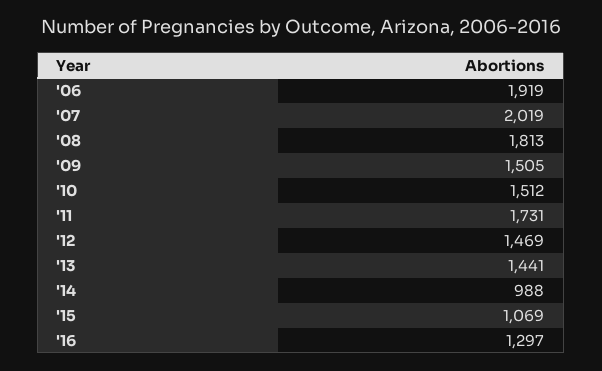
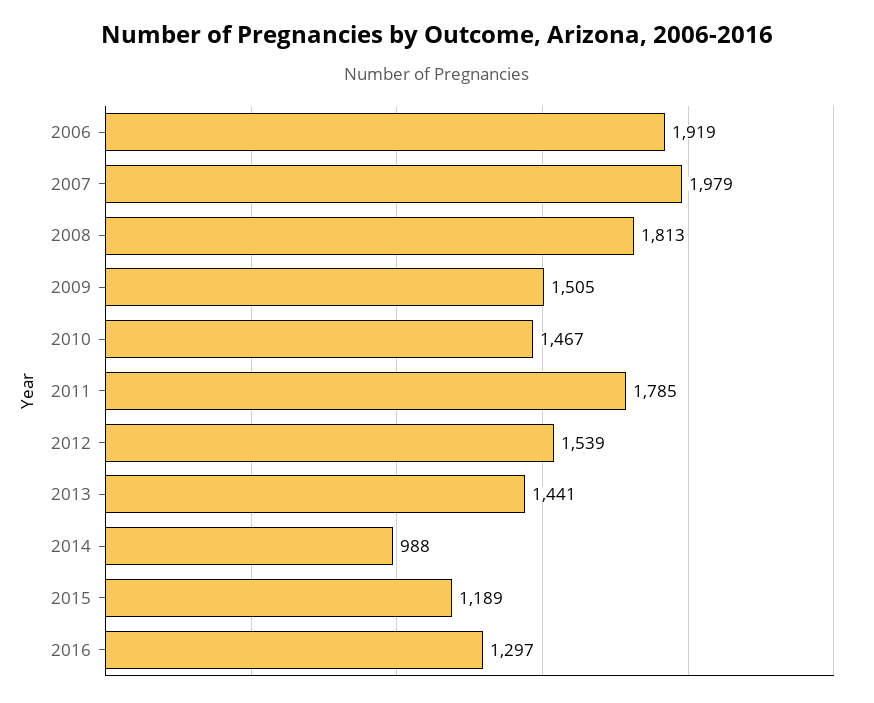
  {
    "'06": 1919,
-   "'07": 2019,
+   "'07": 1979,
    "'08": 1813,
    "'09": 1505,
-   "'10": 1512,
+   "'10": 1467,
-   "'11": 1731,
+   "'11": 1785,
-   "'12": 1469,
+   "'12": 1539,
    "'13": 1441,
    "'14": 988,
-   "'15": 1069,
+   "'15": 1189,
    "'16": 1297
  }

